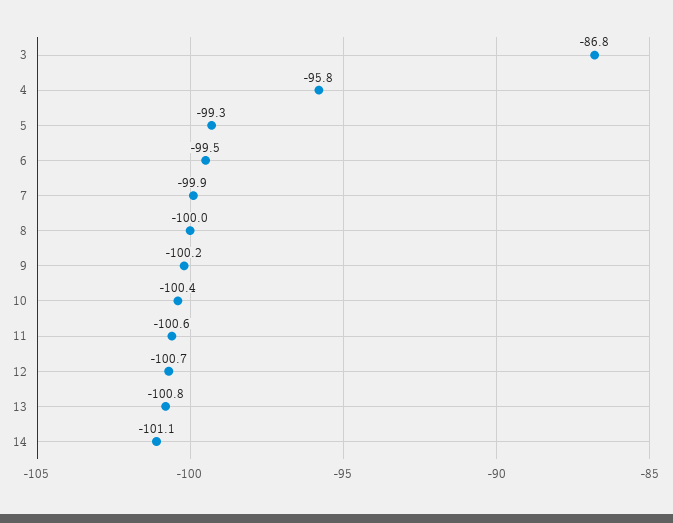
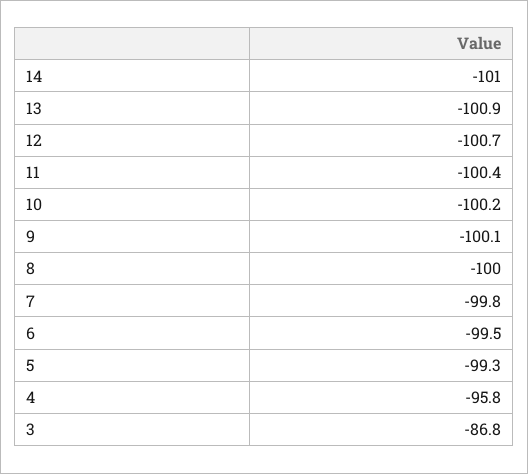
  {
    "3": -86.8,
    "4": -95.8,
    "5": -99.3,
    "6": -99.5,
-   "7": -99.9,
+   "7": -99.8,
    "8": -100,
-   "9": -100.2,
+   "9": -100.1,
-   "10": -100.4,
+   "10": -100.2,
-   "11": -100.6,
+   "11": -100.4,
    "12": -100.7,
-   "13": -100.8,
+   "13": -100.9,
-   "14": -101.1
+   "14": -101
  }

